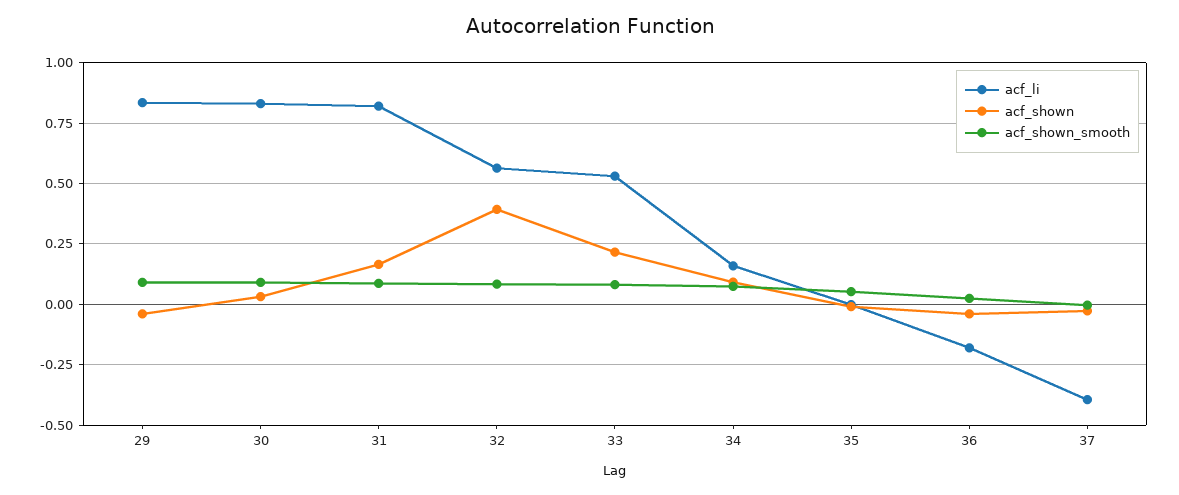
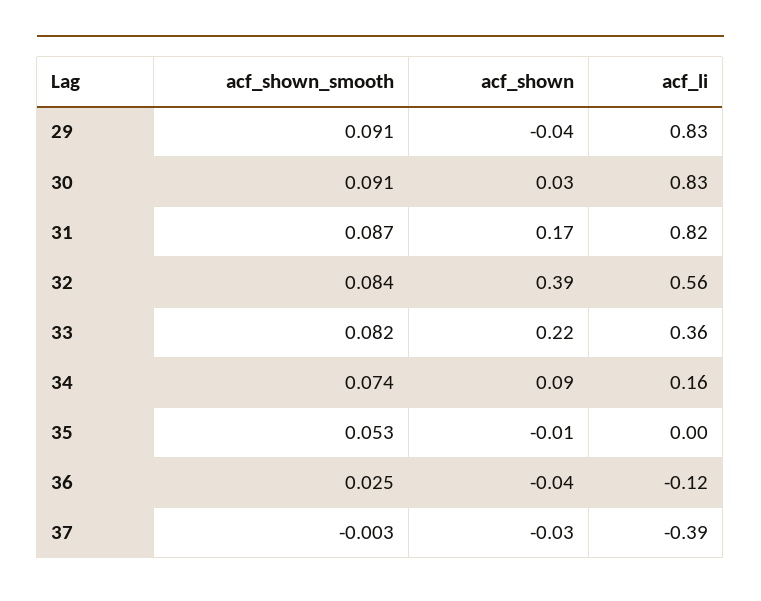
  {
    "acf_li": {
      "29": 0.83,
      "30": 0.83,
      "31": 0.82,
      "32": 0.56,
-     "33": 0.525,
+     "33": 0.36,
      "34": 0.16,
      "35": 0,
-     "36": -0.175,
+     "36": -0.12,
      "37": -0.39
    },
    "acf_shown": {
      "29": -0.04,
      "30": 0.03,
      "31": 0.17,
      "32": 0.39,
      "33": 0.22,
      "34": 0.09,
      "35": -0.01,
      "36": -0.04,
      "37": -0.03
    },
    "acf_shown_smooth": {
      "29": 0.091,
      "30": 0.091,
      "31": 0.087,
      "32": 0.084,
      "33": 0.082,
      "34": 0.074,
      "35": 0.053,
      "36": 0.025,
      "37": -0.003
    }
  }

